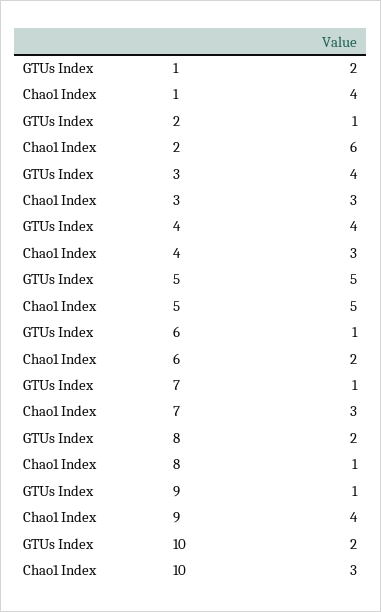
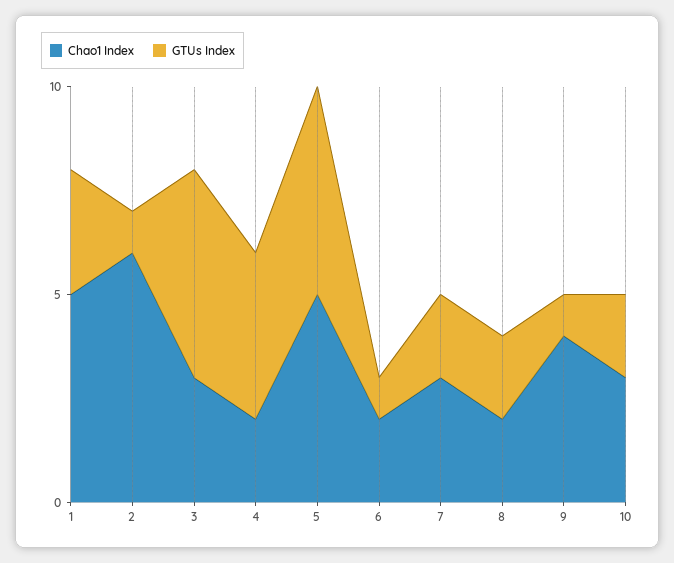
  {
    "GTUs Index": {
-     "1": 2,
+     "1": 3,
      "2": 1,
-     "3": 4,
+     "3": 5,
      "4": 4,
      "5": 5,
      "6": 1,
-     "7": 1,
+     "7": 2,
      "8": 2,
      "9": 1,
      "10": 2
    },
    "Chao1 Index": {
-     "1": 4,
+     "1": 5,
      "2": 6,
      "3": 3,
-     "4": 3,
+     "4": 2,
      "5": 5,
      "6": 2,
      "7": 3,
-     "8": 1,
+     "8": 2,
      "9": 4,
      "10": 3
    }
  }

